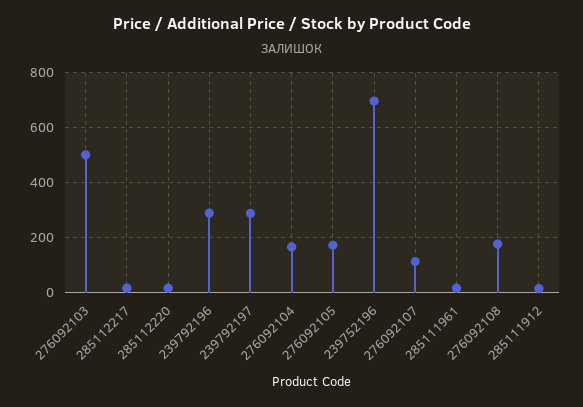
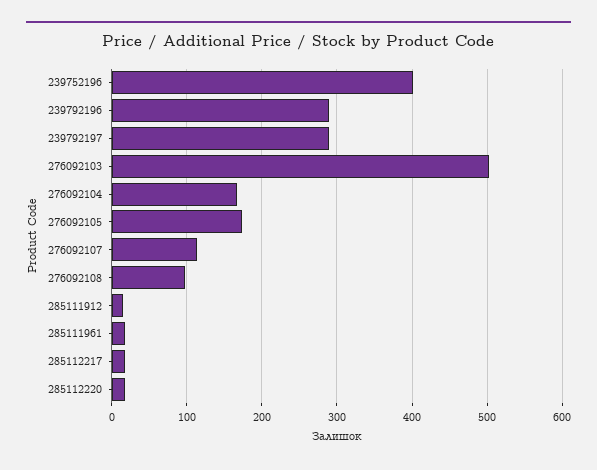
  {
    "276092103": 500,
    "285112217": 20,
    "285112220": 20,
    "239792196": 290,
    "239792197": 290,
    "276092104": 170,
    "276092105": 170,
-   "239752196": 700,
+   "239752196": 400,
    "276092107": 110,
    "285111961": 20,
-   "276092108": 175,
+   "276092108": 100,
    "285111912": 20
  }

